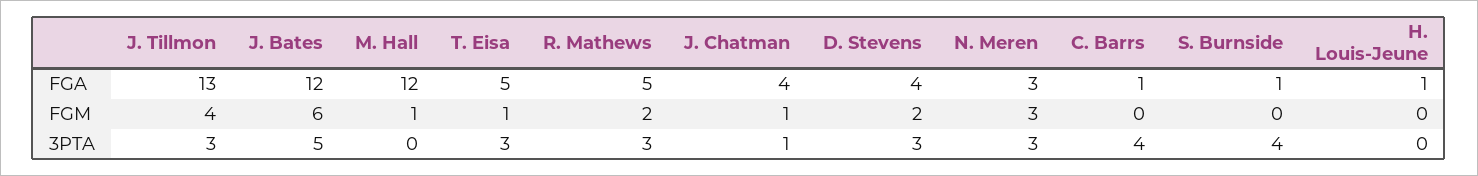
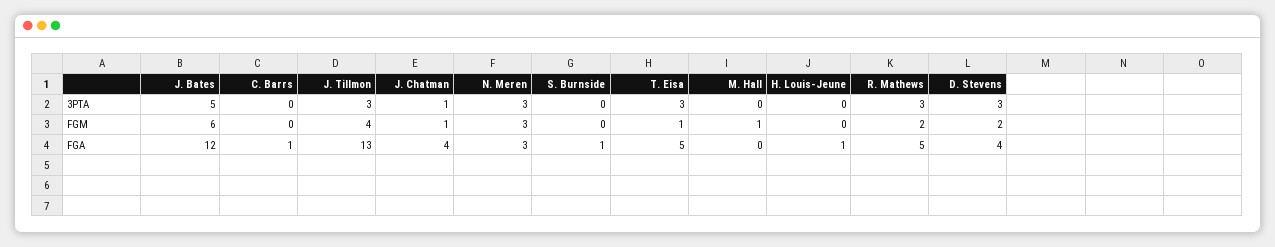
  {
    "J. Tillmon": {
      "FGA": 13,
      "FGM": 4,
      "3PTA": 3
    },
    "J. Bates": {
      "FGA": 12,
      "FGM": 6,
      "3PTA": 5
    },
    "M. Hall": {
-     "FGA": 12,
+     "FGA": 0,
      "FGM": 1,
      "3PTA": 0
    },
    "T. Eisa": {
      "FGA": 5,
      "FGM": 1,
      "3PTA": 3
    },
    "R. Mathews": {
      "FGA": 5,
      "FGM": 2,
      "3PTA": 3
    },
    "J. Chatman": {
      "FGA": 4,
      "FGM": 1,
      "3PTA": 1
    },
    "D. Stevens": {
      "FGA": 4,
      "FGM": 2,
      "3PTA": 3
    },
    "N. Meren": {
      "FGA": 3,
      "FGM": 3,
      "3PTA": 3
    },
    "C. Barrs": {
      "FGA": 1,
      "FGM": 0,
-     "3PTA": 4
+     "3PTA": 0
    },
    "S. Burnside": {
      "FGA": 1,
      "FGM": 0,
-     "3PTA": 4
+     "3PTA": 0
    },
    "H. Louis-Jeune": {
      "FGA": 1,
      "FGM": 0,
      "3PTA": 0
    }
  }

